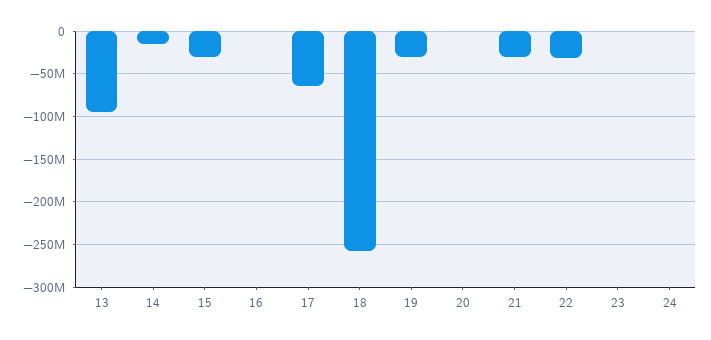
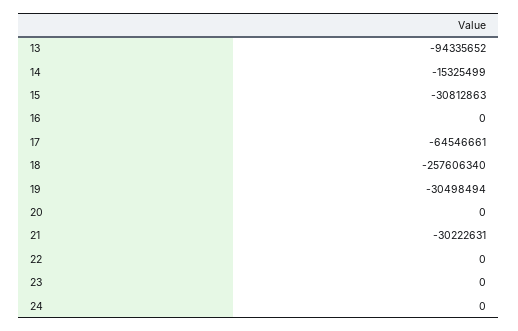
  {
    "13": -94335652,
    "14": -15325499,
    "15": -30812863,
    "16": 0,
    "17": -64546661,
    "18": -257606340,
    "19": -30498494,
    "20": 0,
    "21": -30222631,
-   "22": -30000000,
+   "22": 0,
    "23": 0,
    "24": 0
  }

